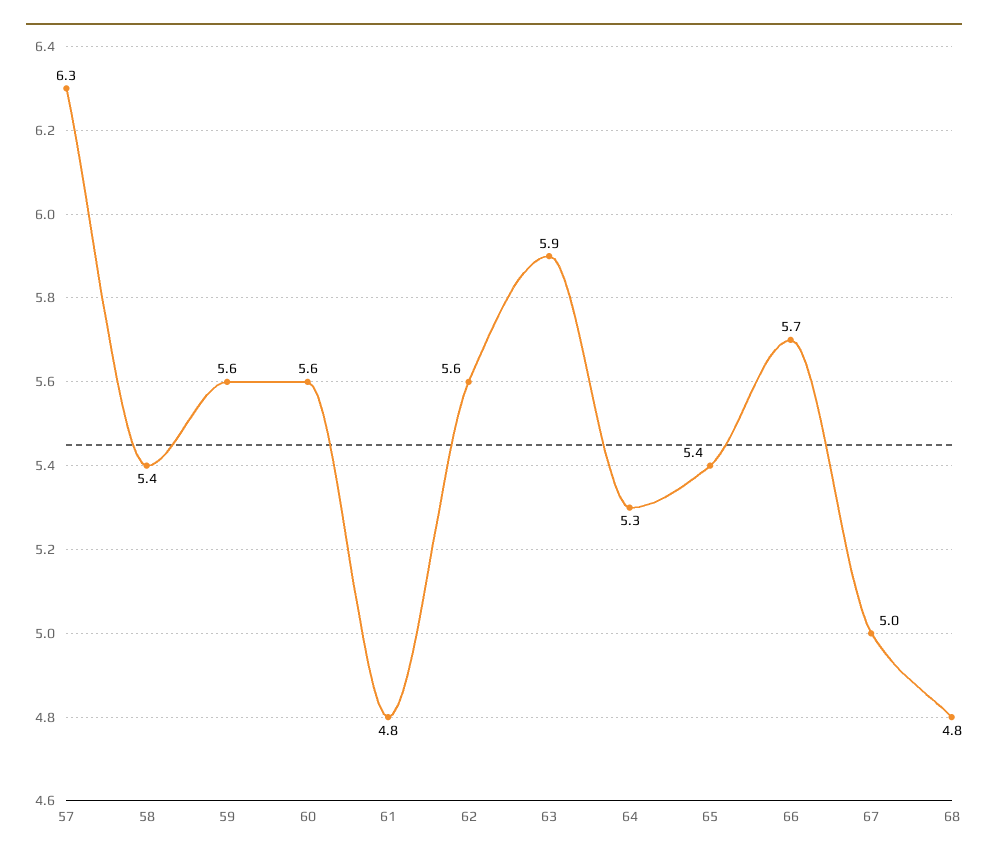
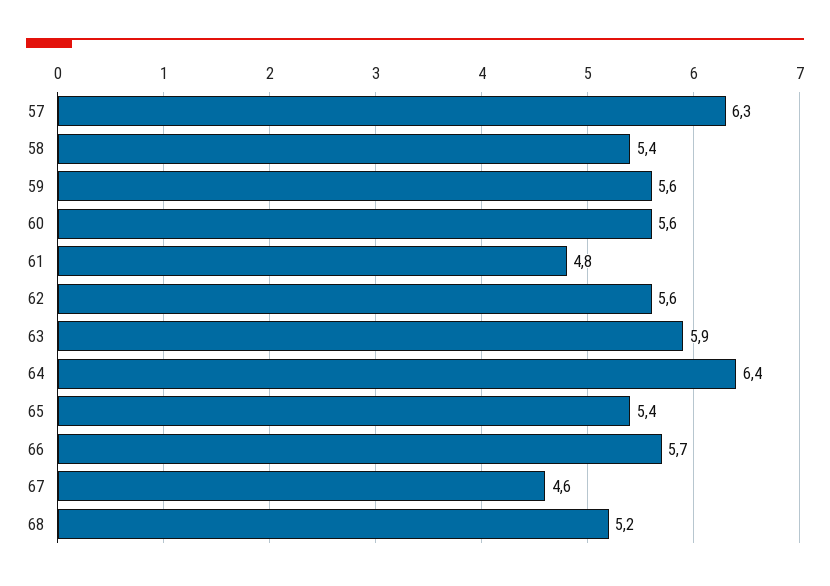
  {
    "57": 6.3,
    "58": 5.4,
    "59": 5.6,
    "60": 5.6,
    "61": 4.8,
    "62": 5.6,
    "63": 5.9,
-   "64": 5.3,
+   "64": 6.4,
    "65": 5.4,
    "66": 5.7,
-   "67": 5,
+   "67": 4.6,
-   "68": 4.8
+   "68": 5.2
  }

